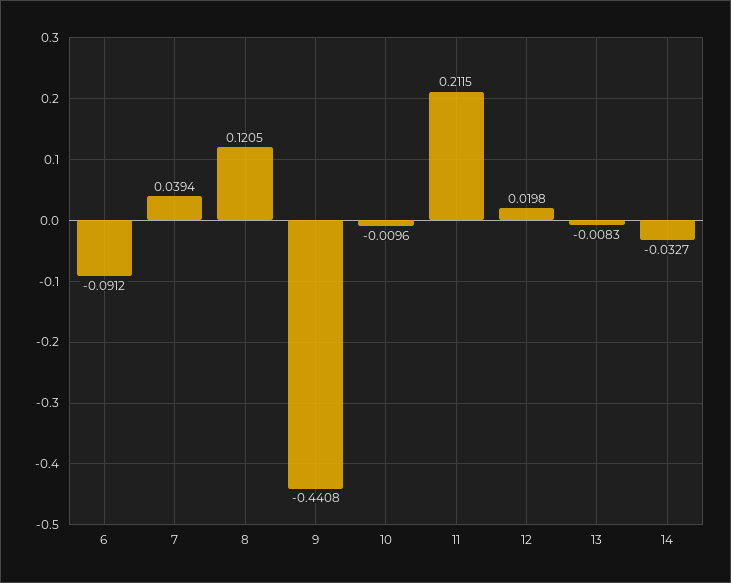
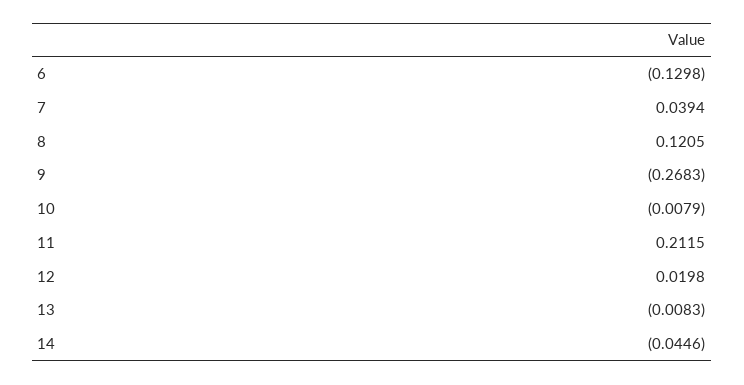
  {
-   "6": -0.0912,
+   "6": -0.1298,
    "7": 0.0394,
    "8": 0.1205,
-   "9": -0.4408,
+   "9": -0.2683,
-   "10": -0.0096,
+   "10": -0.0079,
    "11": 0.2115,
    "12": 0.0198,
    "13": -0.0083,
-   "14": -0.0327
+   "14": -0.0446
  }

